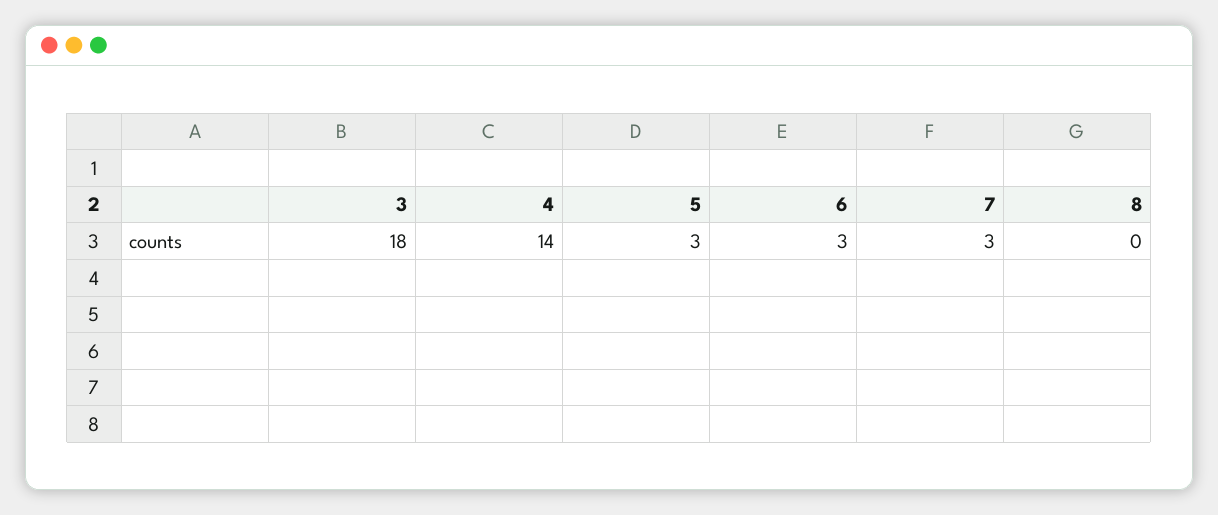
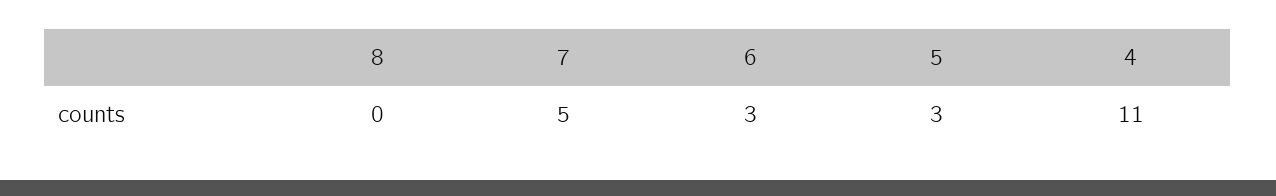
  {
-   "3": 18,
-   "4": 14,
+   "4": 11,
    "5": 3,
    "6": 3,
-   "7": 3,
+   "7": 5,
    "8": 0
  }

